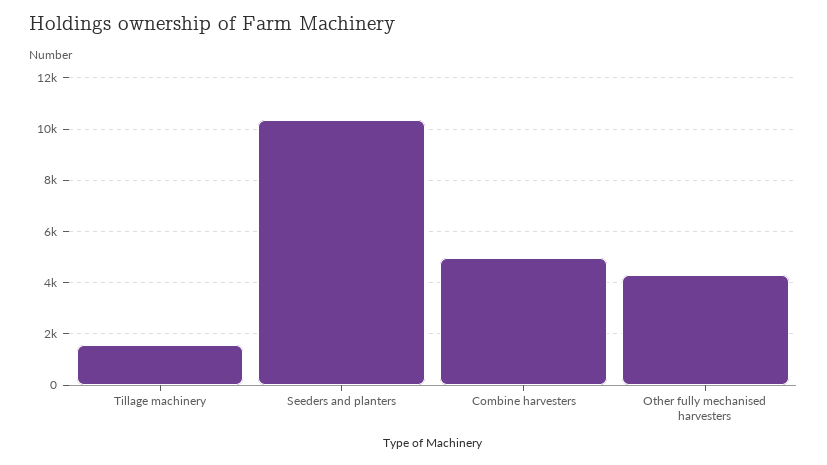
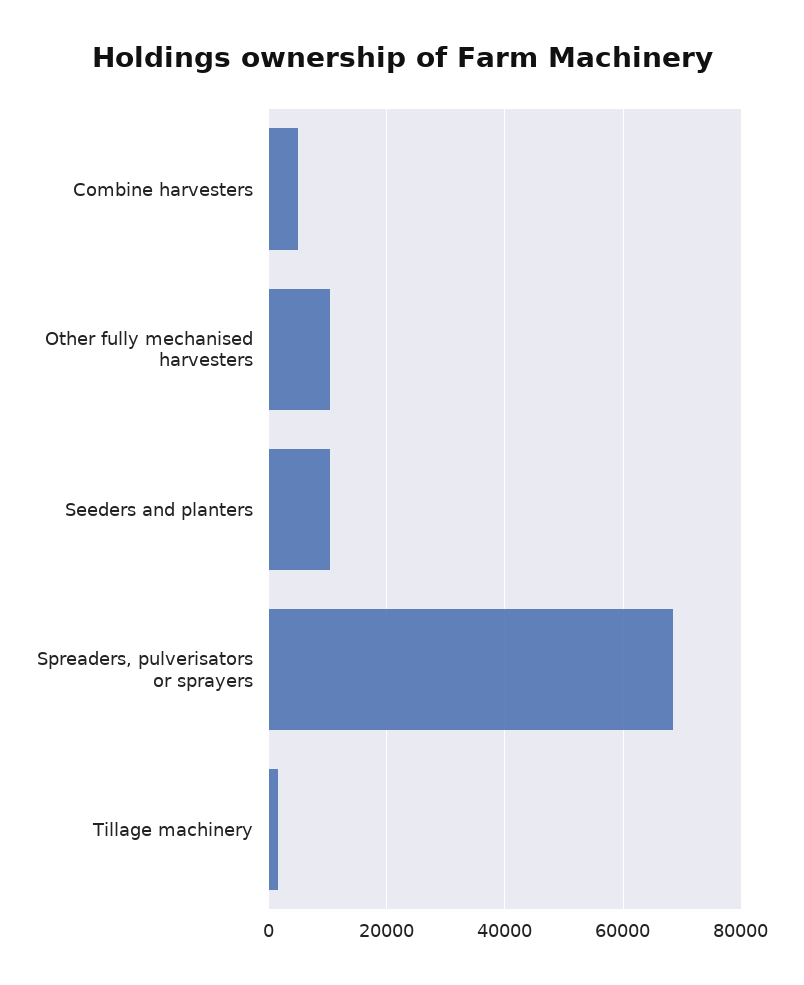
  {
    "Tillage machinery": 1500,
    "Seeders and planters": 10250,
    "Combine harvesters": 5000,
-   "Other fully mechanised harvesters": 4250
+   "Other fully mechanised harvesters": 10000,
+   "Spreaders, pulverisators or sprayers": 68000
  }

